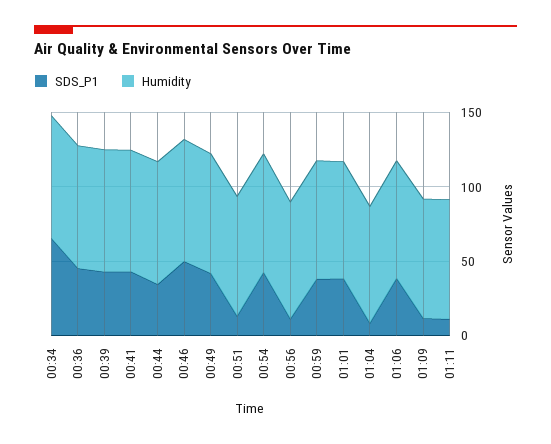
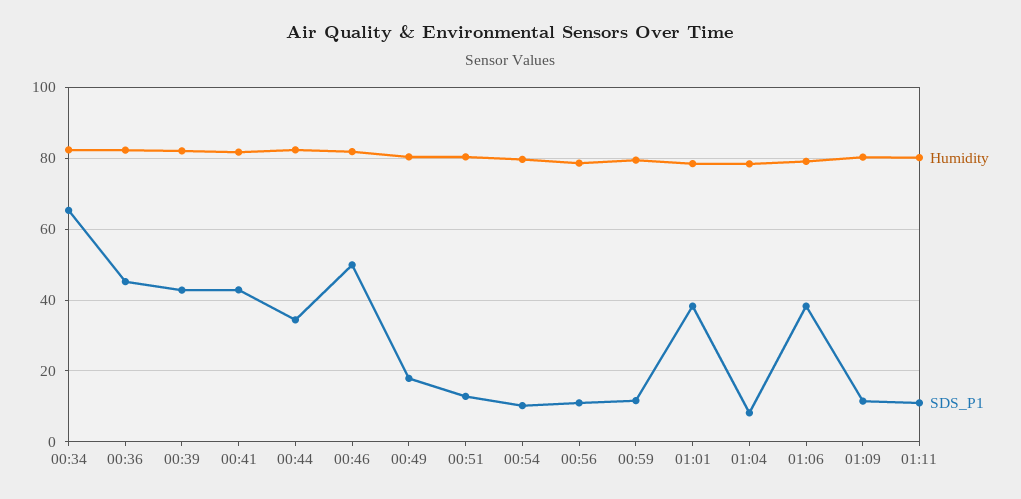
  {
    "SDS_P1": {
      "00:34": 66,
      "00:36": 46,
      "00:39": 42,
      "00:41": 42,
      "00:44": 34,
      "00:46": 50,
-     "00:49": 40,
+     "00:49": 18,
      "00:51": 12,
-     "00:54": 40,
+     "00:54": 10,
      "00:56": 12,
-     "00:59": 40,
+     "00:59": 12,
      "01:01": 38,
      "01:04": 8,
      "01:06": 38,
      "01:09": 12,
      "01:11": 12
    },
    "Humidity": {
      "00:34": 82,
      "00:36": 82,
      "00:39": 82,
      "00:41": 82,
      "00:44": 82,
      "00:46": 82,
      "00:49": 80,
      "00:51": 80,
      "00:54": 80,
      "00:56": 78,
      "00:59": 80,
      "01:01": 78,
      "01:04": 78,
      "01:06": 80,
      "01:09": 80,
      "01:11": 80
    }
  }

